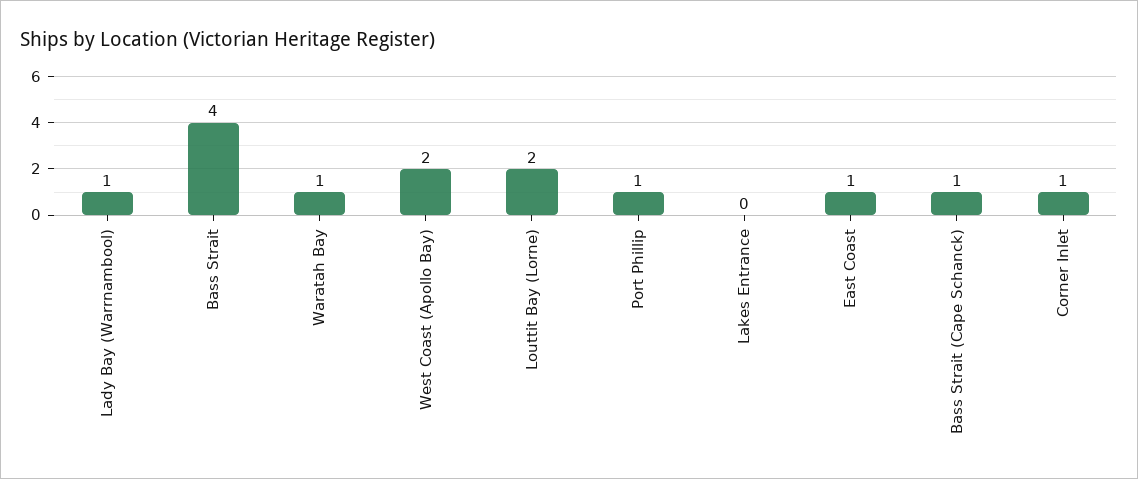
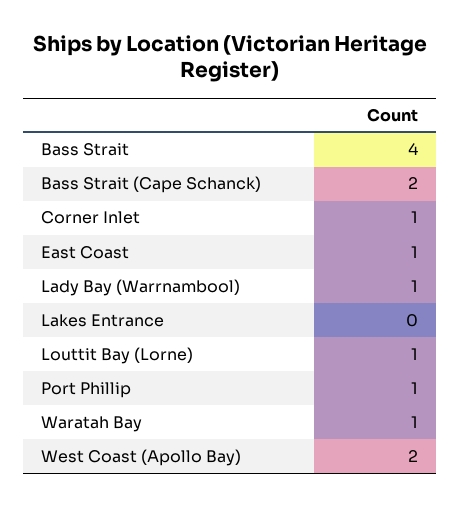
  {
    "Lady Bay (Warrnambool)": 1,
    "Bass Strait": 4,
    "Waratah Bay": 1,
    "West Coast (Apollo Bay)": 2,
-   "Louttit Bay (Lorne)": 2,
+   "Louttit Bay (Lorne)": 1,
    "Port Phillip": 1,
    "Lakes Entrance": 0,
    "East Coast": 1,
-   "Bass Strait (Cape Schanck)": 1,
+   "Bass Strait (Cape Schanck)": 2,
    "Corner Inlet": 1
  }

